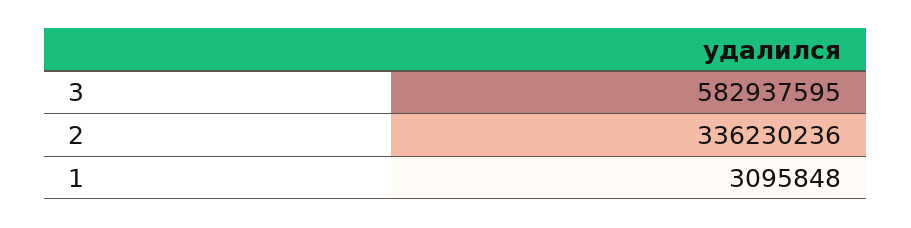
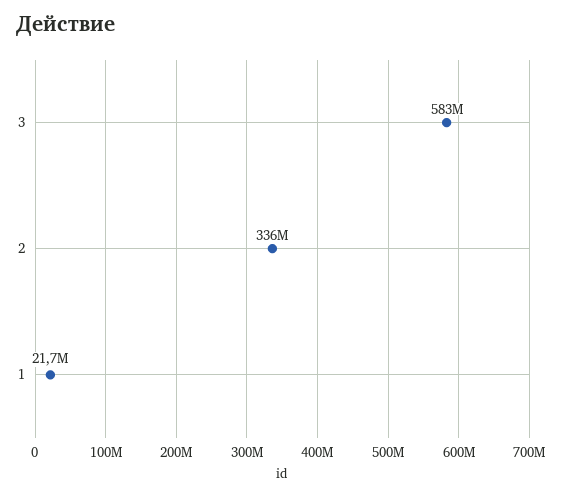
  {
    "3": 582937595,
    "2": 336230236,
-   "1": 3095848
+   "1": 21700000
  }

